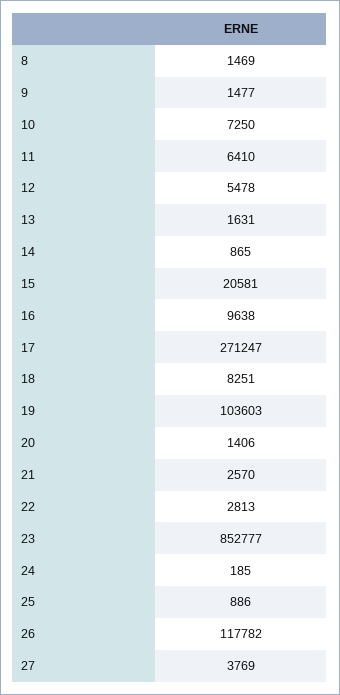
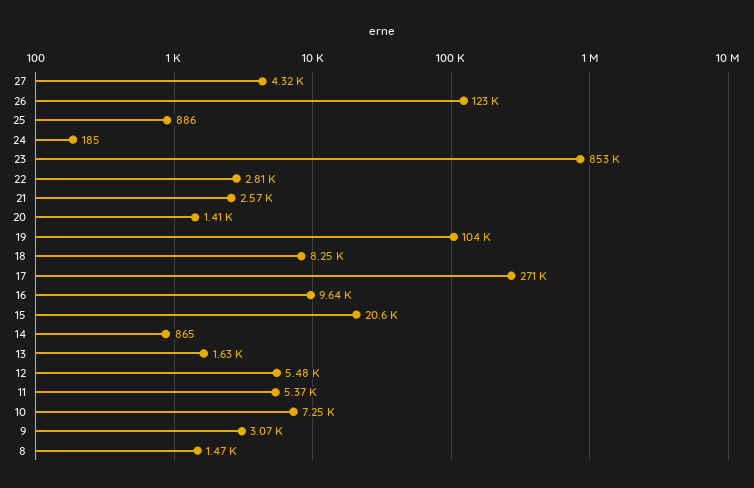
  {
    "8": 1469,
-   "9": 1477,
+   "9": 3070,
    "10": 7250,
-   "11": 6410,
+   "11": 5370,
    "12": 5478,
    "13": 1631,
    "14": 865,
    "15": 20581,
    "16": 9638,
    "17": 271247,
    "18": 8251,
    "19": 103603,
    "20": 1406,
    "21": 2570,
    "22": 2813,
    "23": 852777,
    "24": 185,
    "25": 886,
-   "26": 117782,
+   "26": 123000,
-   "27": 3769
+   "27": 4320
  }

